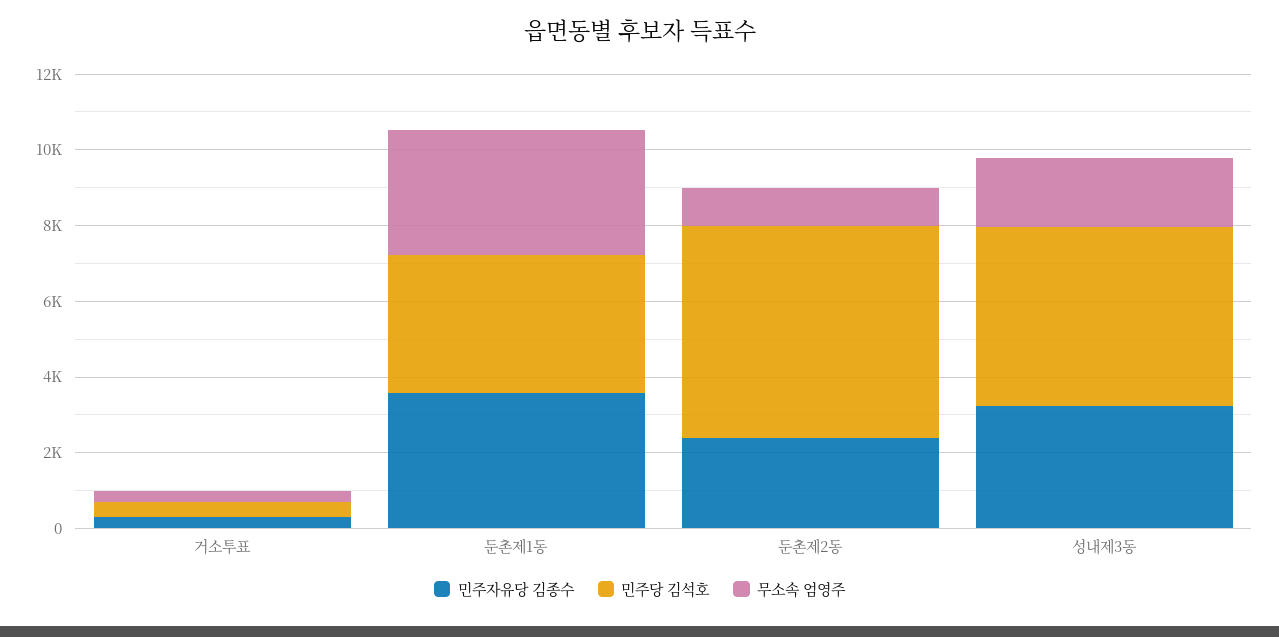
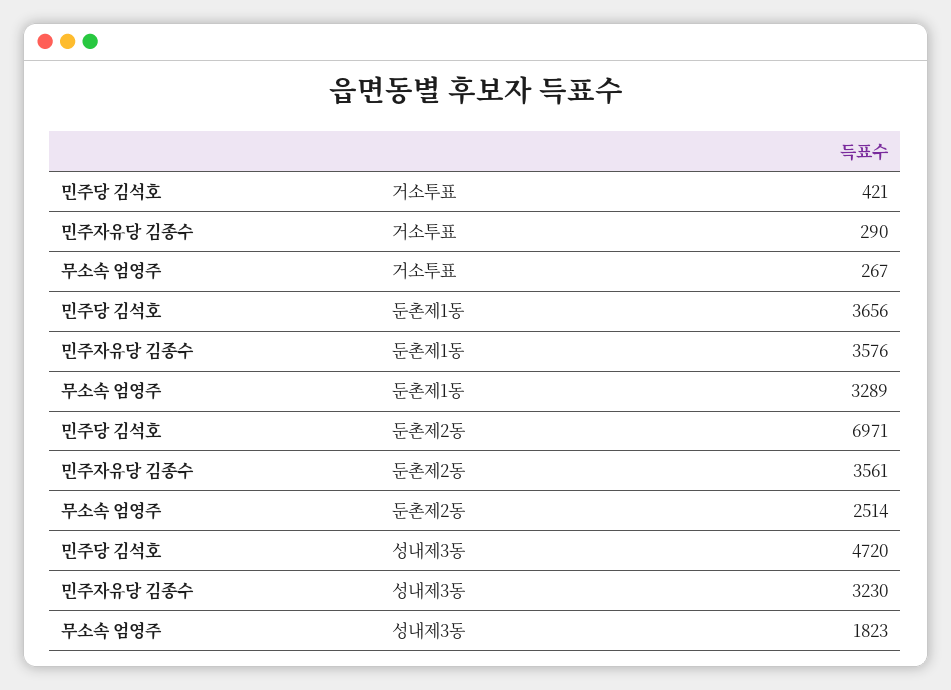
  {
    "민주자유당 김종수": {
      "거소투표": 290,
      "둔촌제1동": 3576,
-     "둔촌제2동": 2500,
+     "둔촌제2동": 3561,
      "성내제3동": 3230
    },
    "민주당 김석호": {
      "거소투표": 421,
      "둔촌제1동": 3656,
-     "둔촌제2동": 5500,
+     "둔촌제2동": 6971,
      "성내제3동": 4720
    },
    "무소속 엄영주": {
      "거소투표": 267,
      "둔촌제1동": 3289,
-     "둔촌제2동": 1000,
+     "둔촌제2동": 2514,
      "성내제3동": 1823
    }
  }

